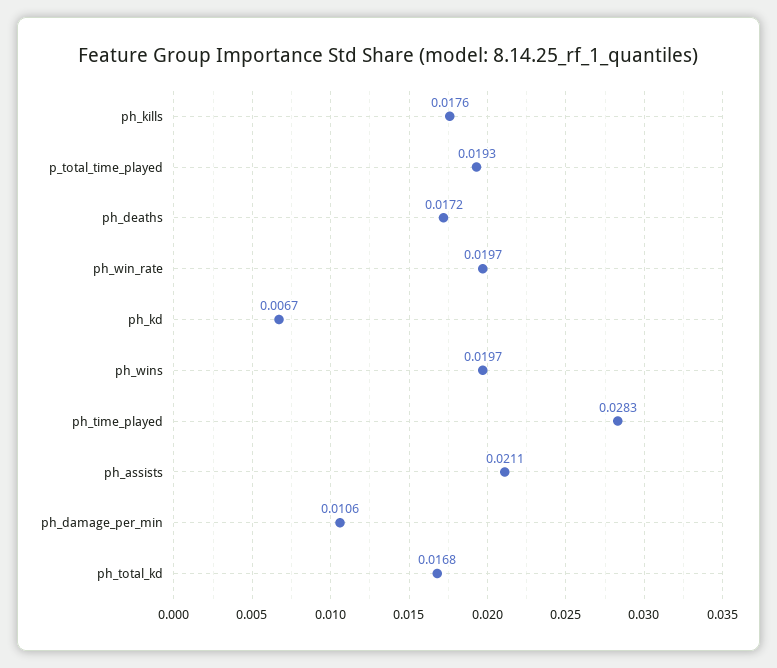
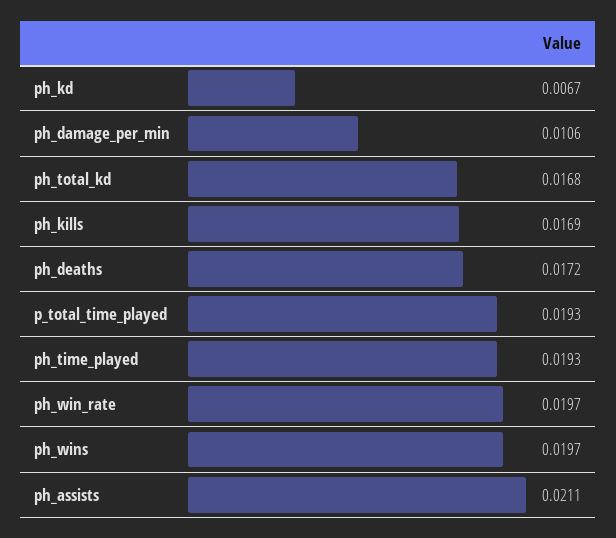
  {
-   "ph_kills": 0.0176,
+   "ph_kills": 0.0169,
    "p_total_time_played": 0.0193,
    "ph_deaths": 0.0172,
    "ph_win_rate": 0.0197,
    "ph_kd": 0.0067,
    "ph_wins": 0.0197,
-   "ph_time_played": 0.0283,
+   "ph_time_played": 0.0193,
    "ph_assists": 0.0211,
    "ph_damage_per_min": 0.0106,
    "ph_total_kd": 0.0168
  }

